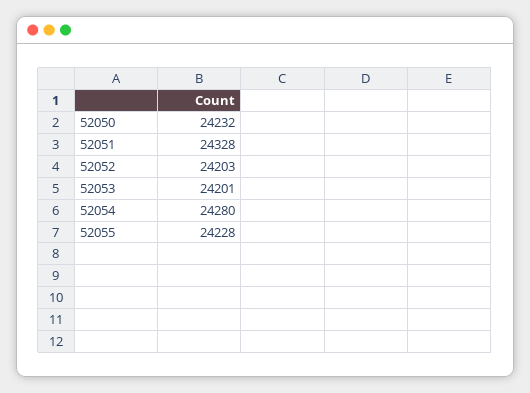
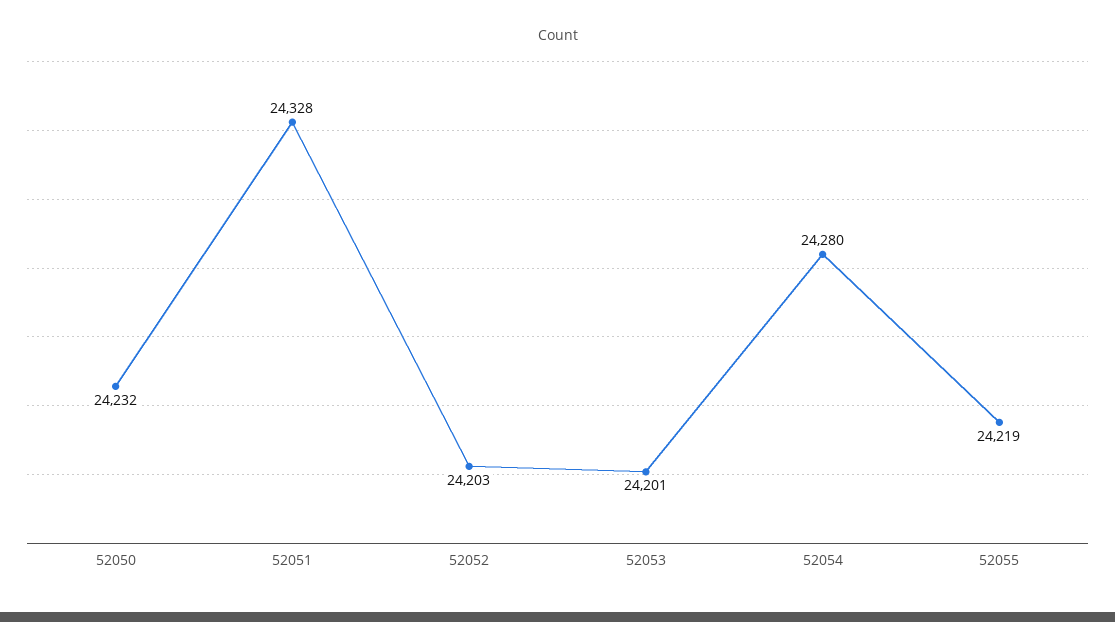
  {
    "52050": 24232,
    "52051": 24328,
    "52052": 24203,
    "52053": 24201,
    "52054": 24280,
-   "52055": 24228
+   "52055": 24219
  }

